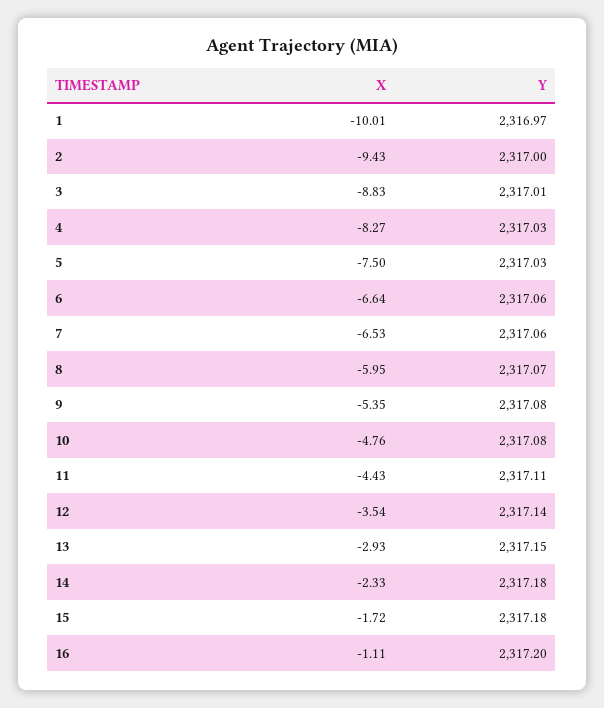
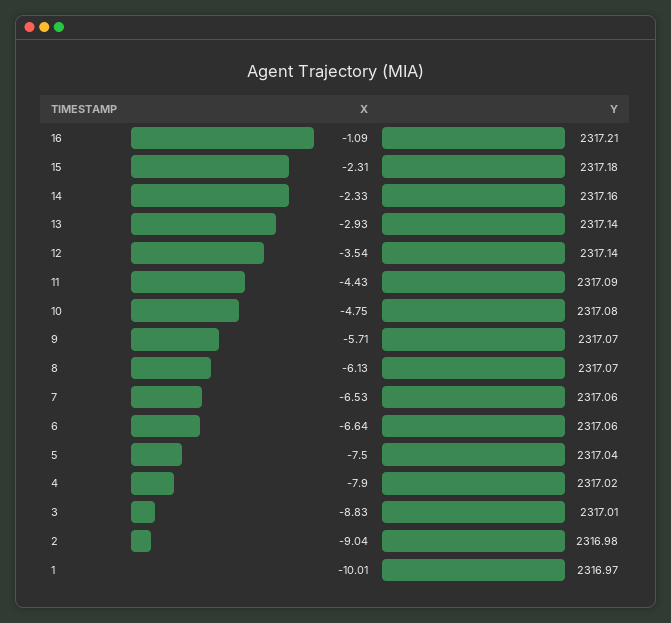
  {
    "X": {
      "1": -10.01,
-     "2": -9.43,
+     "2": -9.04,
      "3": -8.83,
-     "4": -8.27,
+     "4": -7.9,
      "5": -7.5,
      "6": -6.64,
      "7": -6.53,
-     "8": -5.95,
+     "8": -6.13,
-     "9": -5.35,
+     "9": -5.71,
-     "10": -4.76,
+     "10": -4.75,
      "11": -4.43,
      "12": -3.54,
      "13": -2.93,
      "14": -2.33,
-     "15": -1.72,
+     "15": -2.31,
-     "16": -1.11
+     "16": -1.09
    },
    "Y": {
      "1": 2316.97,
-     "2": 2317,
+     "2": 2316.98,
      "3": 2317.01,
-     "4": 2317.03,
+     "4": 2317.02,
-     "5": 2317.03,
+     "5": 2317.04,
      "6": 2317.06,
      "7": 2317.06,
      "8": 2317.07,
-     "9": 2317.08,
+     "9": 2317.07,
      "10": 2317.08,
-     "11": 2317.11,
+     "11": 2317.09,
      "12": 2317.14,
-     "13": 2317.15,
+     "13": 2317.14,
-     "14": 2317.18,
+     "14": 2317.16,
      "15": 2317.18,
-     "16": 2317.2
+     "16": 2317.21
    }
  }

